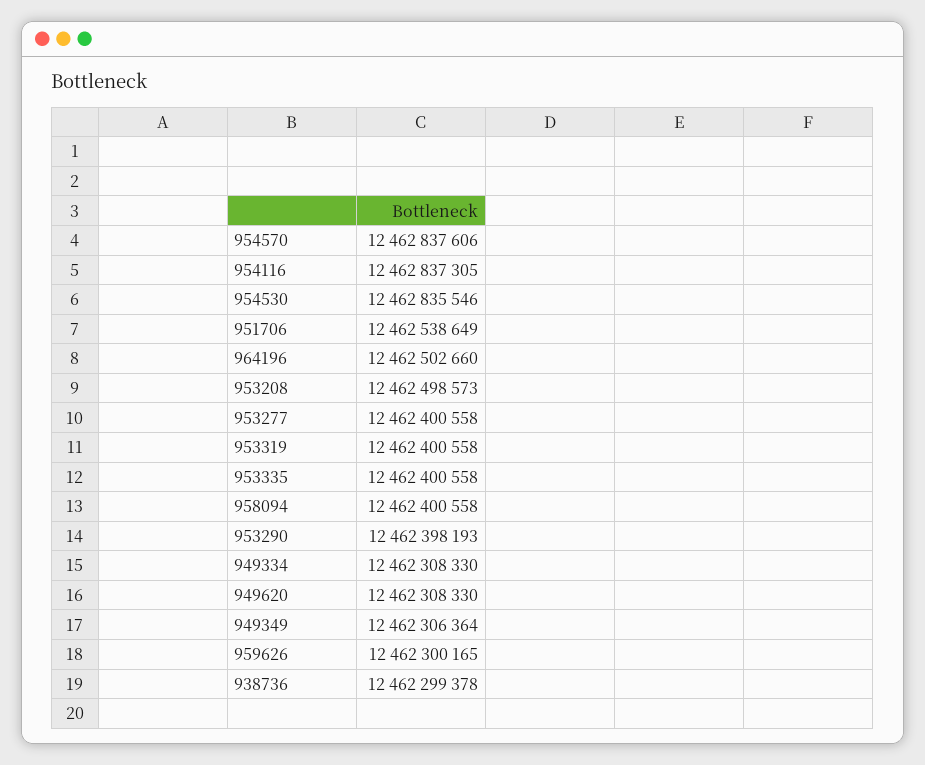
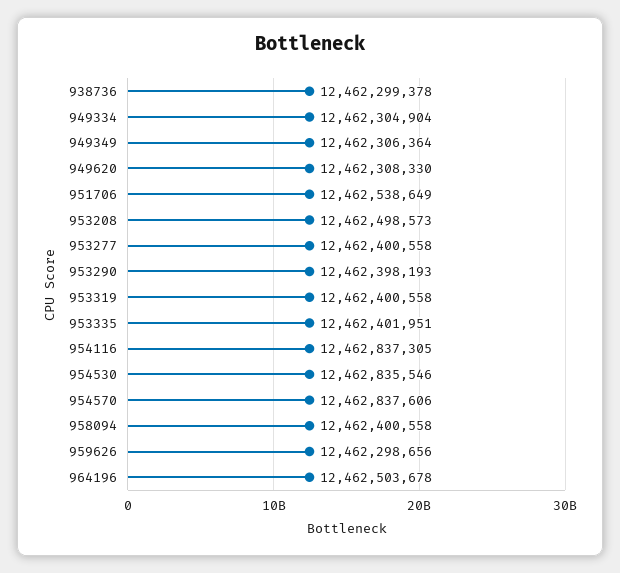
  {
    "954570": 12462837606,
    "954116": 12462837305,
    "954530": 12462835546,
    "951706": 12462538649,
-   "964196": 12462502660,
+   "964196": 12462503678,
    "953208": 12462498573,
    "953277": 12462400558,
    "953319": 12462400558,
-   "953335": 12462400558,
+   "953335": 12462401951,
    "958094": 12462400558,
    "953290": 12462398193,
-   "949334": 12462308330,
+   "949334": 12462304904,
    "949620": 12462308330,
    "949349": 12462306364,
-   "959626": 12462300165,
+   "959626": 12462298656,
    "938736": 12462299378
  }

